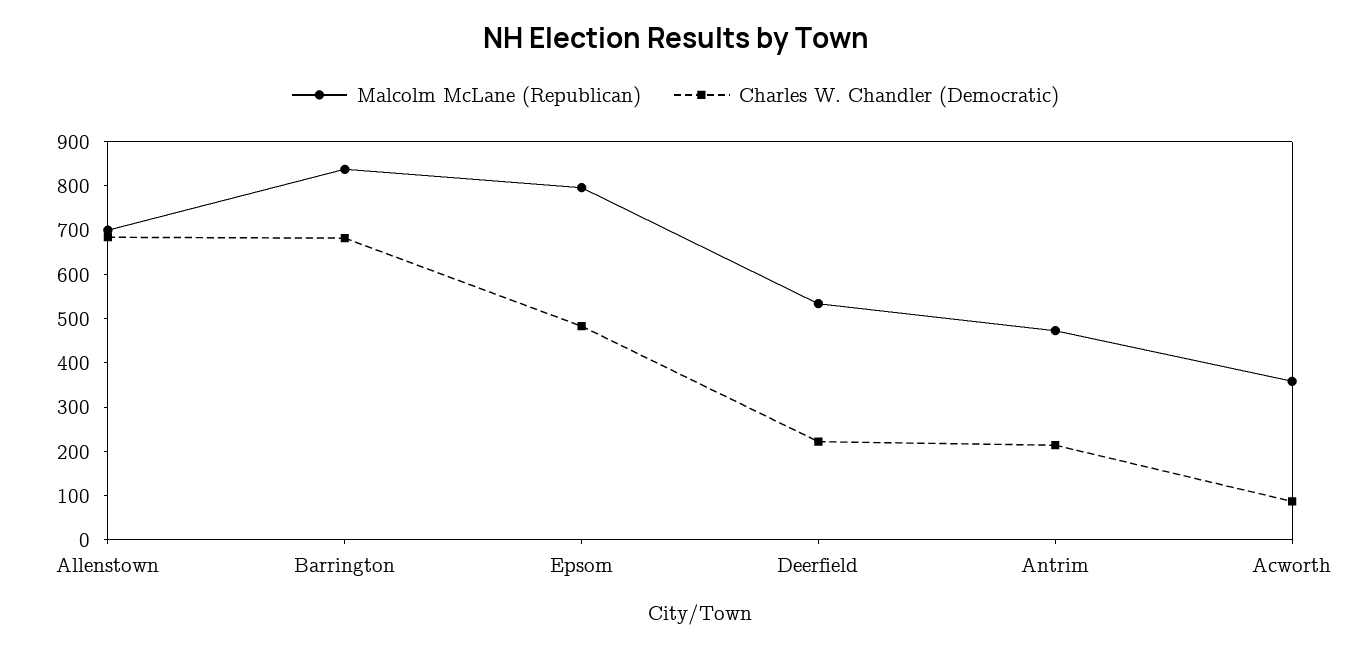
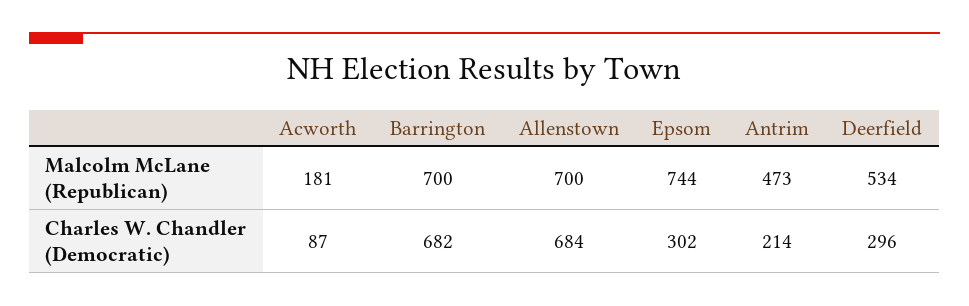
  {
    "Malcolm McLane (Republican)": {
      "Allenstown": 700,
-     "Barrington": 840,
+     "Barrington": 700,
-     "Epsom": 800,
+     "Epsom": 744,
      "Deerfield": 534,
      "Antrim": 473,
-     "Acworth": 360
+     "Acworth": 181
    },
    "Charles W. Chandler (Democratic)": {
      "Allenstown": 684,
      "Barrington": 682,
-     "Epsom": 480,
+     "Epsom": 302,
-     "Deerfield": 220,
+     "Deerfield": 296,
      "Antrim": 214,
      "Acworth": 87
    }
  }

